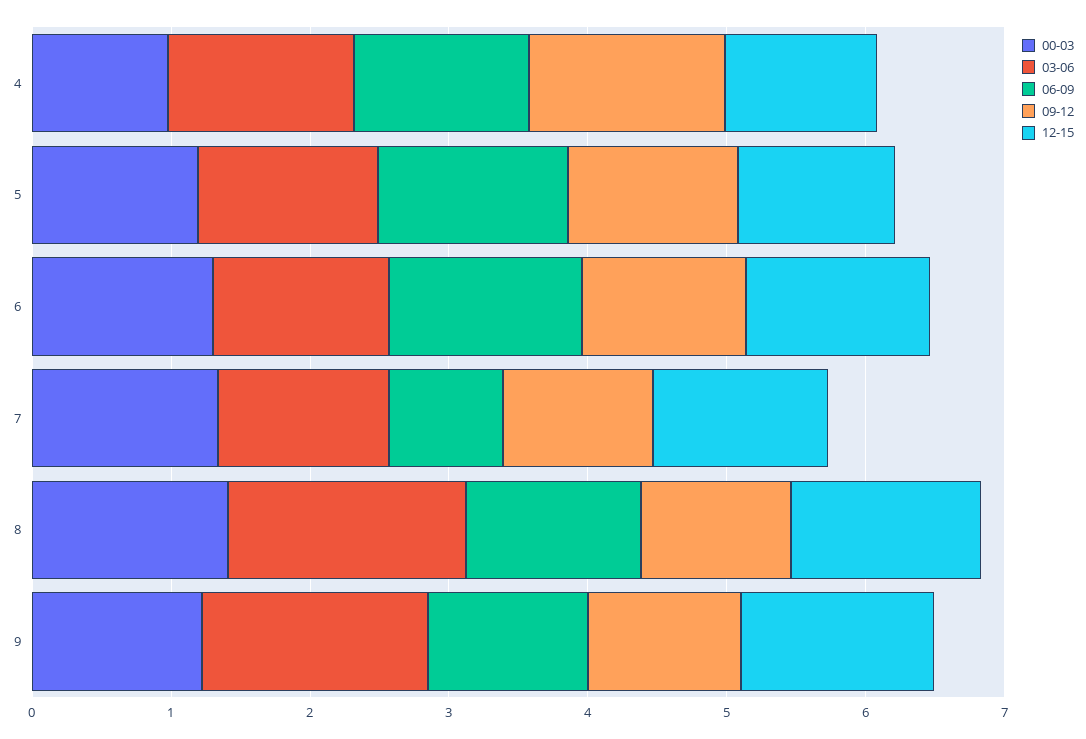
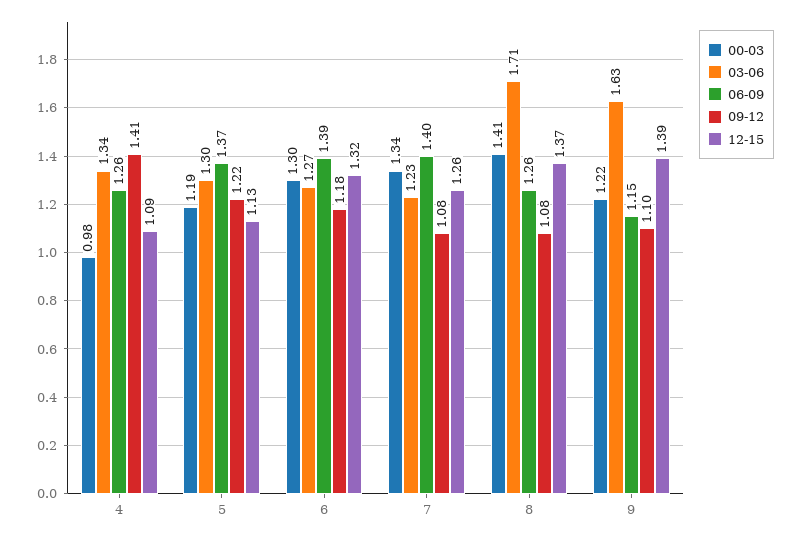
  {
    "00-03": {
      "4": 0.98,
      "5": 1.19,
      "6": 1.3,
      "7": 1.34,
      "8": 1.41,
      "9": 1.22
    },
    "03-06": {
      "4": 1.34,
      "5": 1.3,
      "6": 1.27,
      "7": 1.23,
      "8": 1.71,
      "9": 1.63
    },
    "06-09": {
      "4": 1.26,
      "5": 1.37,
      "6": 1.39,
-     "7": 0.8,
+     "7": 1.4,
      "8": 1.26,
      "9": 1.15
    },
    "09-12": {
      "4": 1.41,
      "5": 1.22,
      "6": 1.18,
      "7": 1.08,
      "8": 1.08,
      "9": 1.1
    },
    "12-15": {
      "4": 1.09,
      "5": 1.13,
      "6": 1.32,
      "7": 1.26,
      "8": 1.37,
      "9": 1.39
    }
  }

